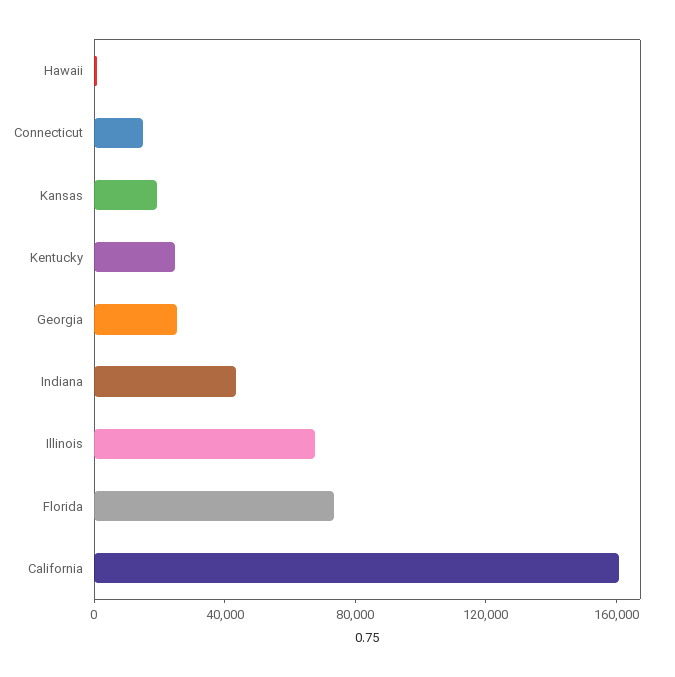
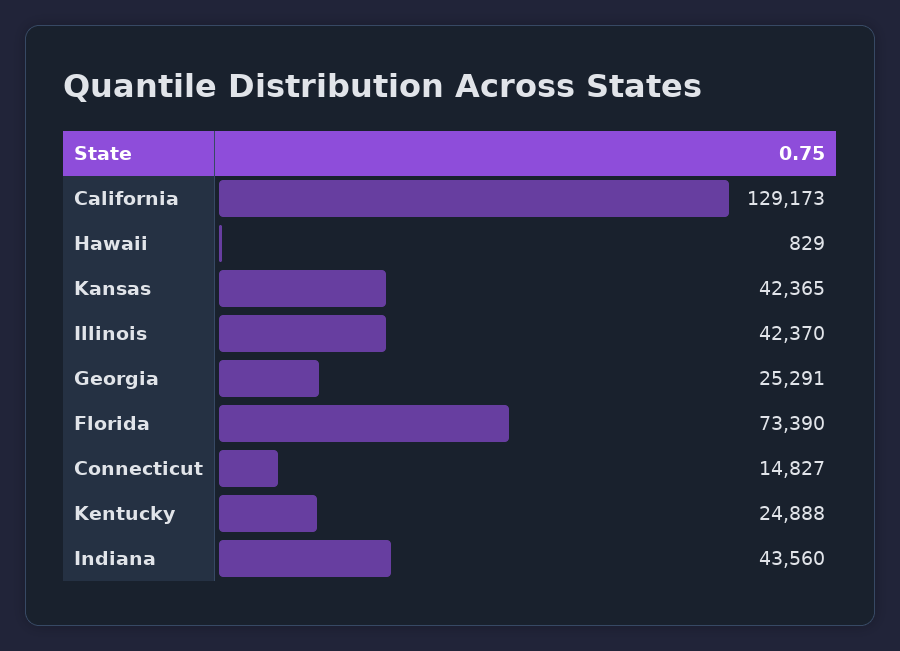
  {
    "Hawaii": 829,
    "Connecticut": 14827,
-   "Kansas": 20000,
+   "Kansas": 42365,
    "Kentucky": 24888,
    "Georgia": 25291,
    "Indiana": 43560,
-   "Illinois": 70000,
+   "Illinois": 42370,
    "Florida": 73390,
-   "California": 160000
+   "California": 129173
  }

